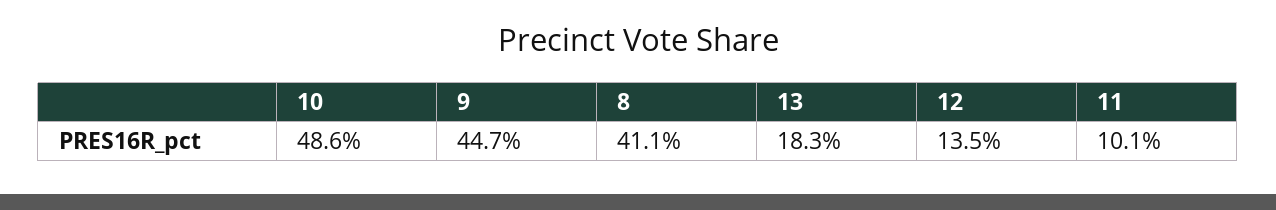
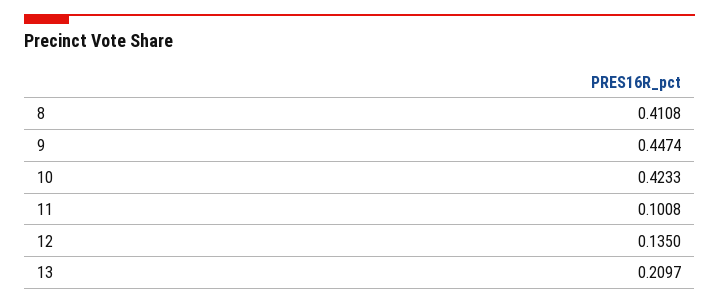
  {
-   "10": 0.486,
+   "10": 0.4233,
    "9": 0.4474,
    "8": 0.4108,
-   "13": 0.183,
+   "13": 0.2097,
    "12": 0.135,
    "11": 0.1008
  }

